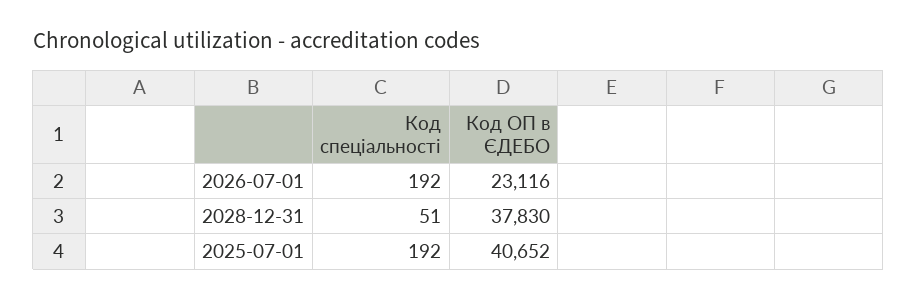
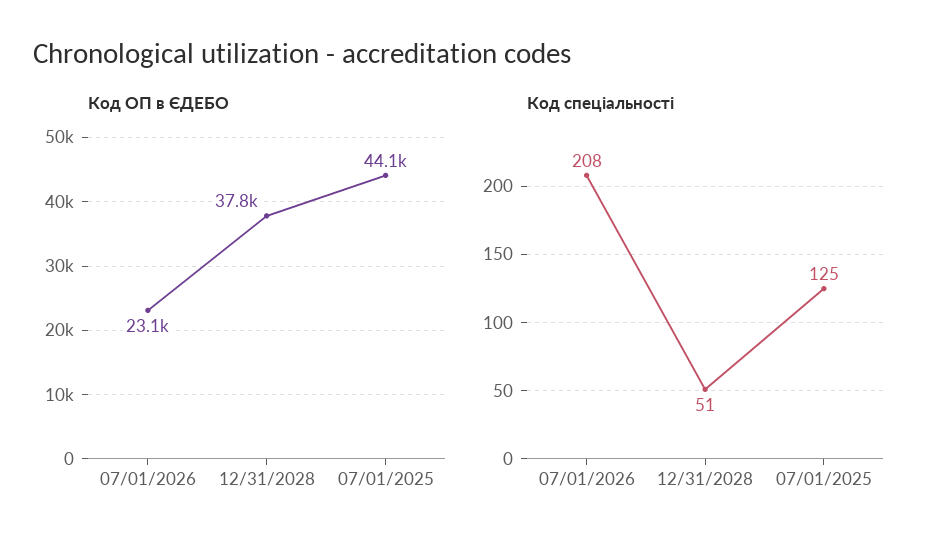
  {
    "Код спеціальності": {
-     "2026-07-01": 192,
+     "2026-07-01": 208,
      "2028-12-31": 51,
-     "2025-07-01": 192
+     "2025-07-01": 125
    },
    "Код ОП в ЄДЕБО": {
      "2026-07-01": 23116,
      "2028-12-31": 37830,
-     "2025-07-01": 40652
+     "2025-07-01": 44100
    }
  }

